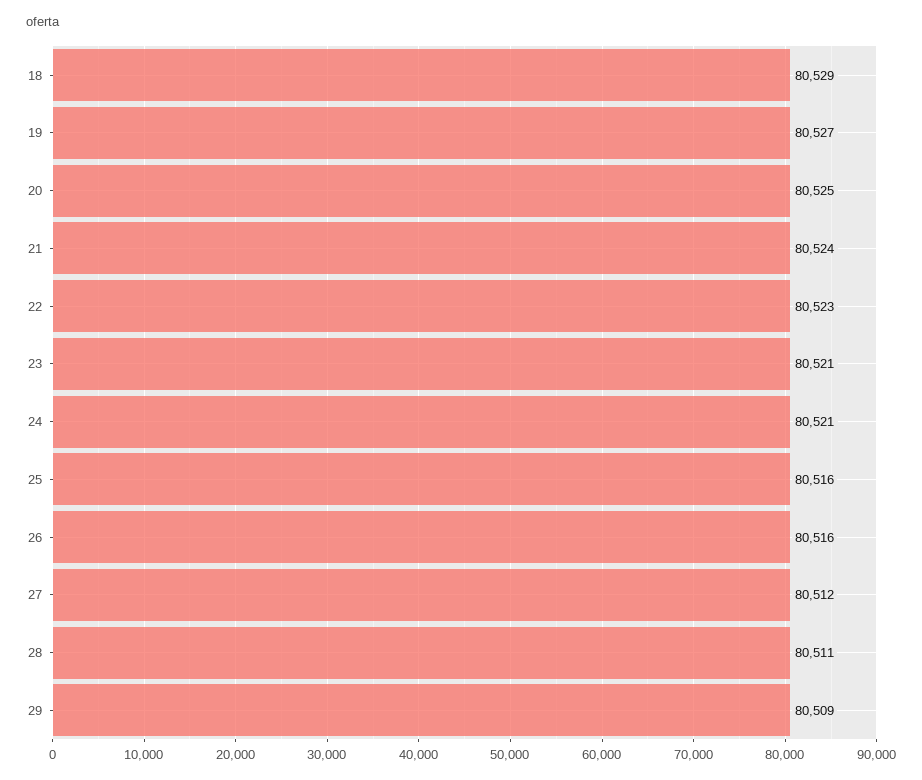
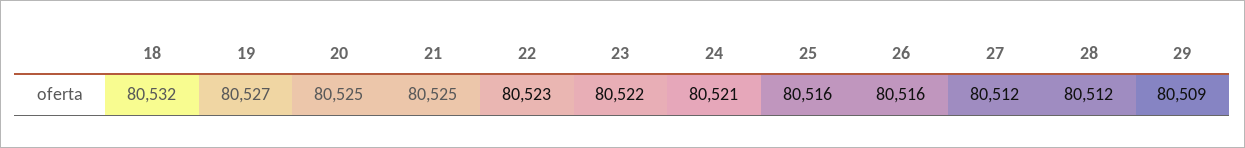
  {
-   "18": 80529,
+   "18": 80532,
    "19": 80527,
    "20": 80525,
-   "21": 80524,
+   "21": 80525,
    "22": 80523,
-   "23": 80521,
+   "23": 80522,
    "24": 80521,
    "25": 80516,
    "26": 80516,
    "27": 80512,
-   "28": 80511,
+   "28": 80512,
    "29": 80509
  }

